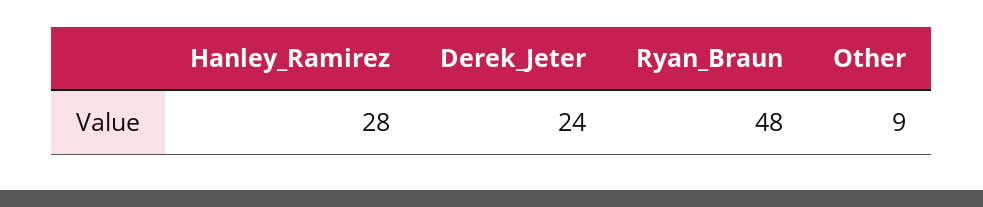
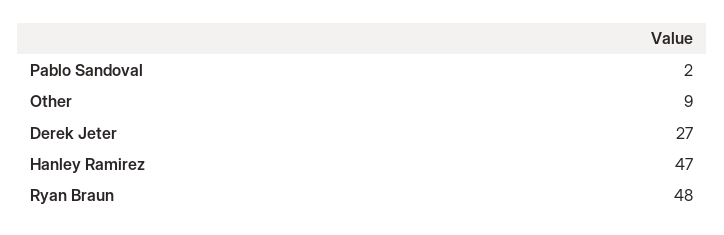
  {
-   "Hanley_Ramirez": 28,
+   "Hanley_Ramirez": 47,
-   "Derek_Jeter": 24,
+   "Derek_Jeter": 27,
    "Ryan_Braun": 48,
-   "Other": 9
+   "Other": 9,
+   "Pablo Sandoval": 2
  }

